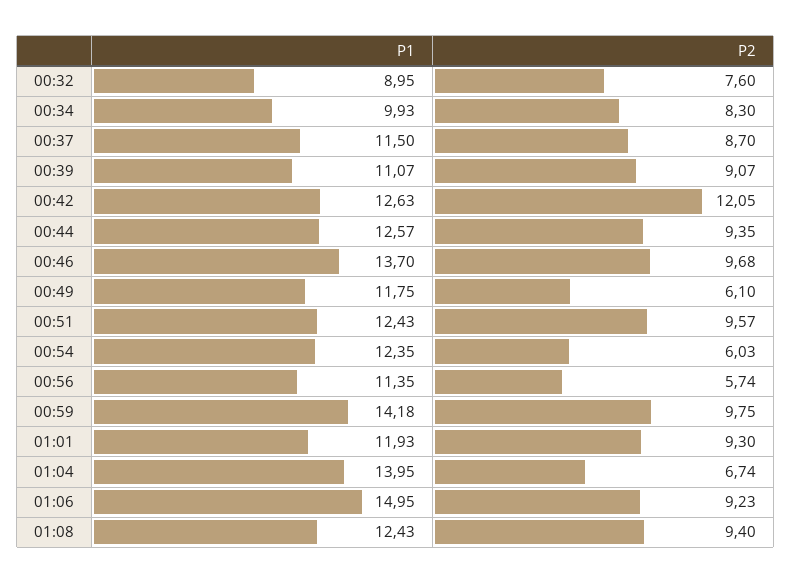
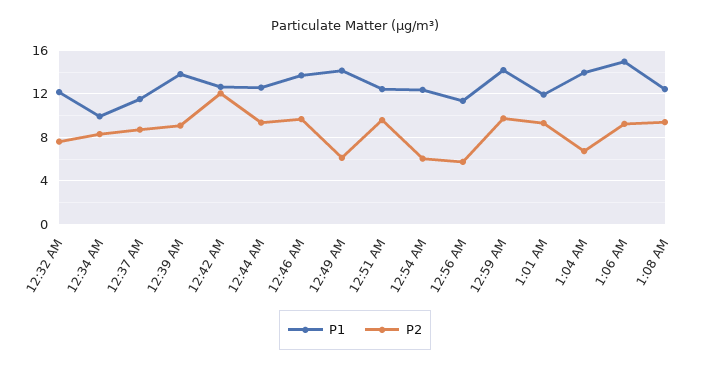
  {
    "P1": {
-     "00:32": 8.95,
+     "00:32": 12,
      "00:34": 9.93,
      "00:37": 11.5,
-     "00:39": 11.07,
+     "00:39": 14,
      "00:42": 12.63,
      "00:44": 12.57,
      "00:46": 13.7,
-     "00:49": 11.75,
+     "00:49": 14,
      "00:51": 12.43,
      "00:54": 12.35,
      "00:56": 11.35,
      "00:59": 14.18,
      "01:01": 11.93,
      "01:04": 13.95,
      "01:06": 14.95,
      "01:08": 12.43
    },
    "P2": {
      "00:32": 7.6,
      "00:34": 8.3,
      "00:37": 8.7,
      "00:39": 9.07,
      "00:42": 12.05,
      "00:44": 9.35,
      "00:46": 9.68,
      "00:49": 6.1,
      "00:51": 9.57,
      "00:54": 6.03,
      "00:56": 5.74,
      "00:59": 9.75,
      "01:01": 9.3,
      "01:04": 6.74,
      "01:06": 9.23,
      "01:08": 9.4
    }
  }

